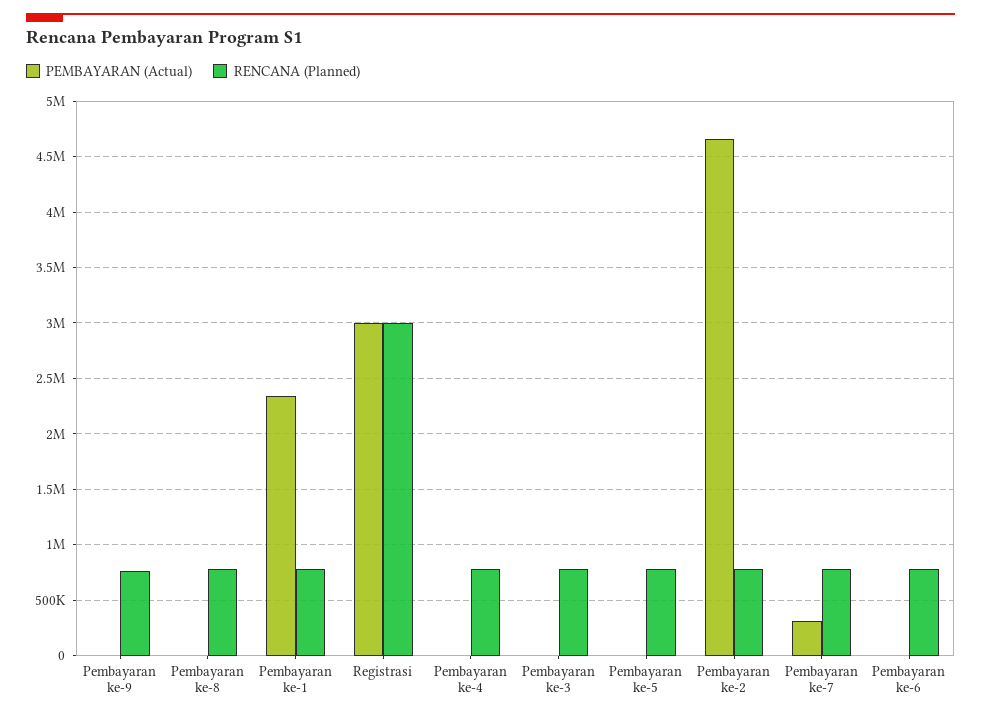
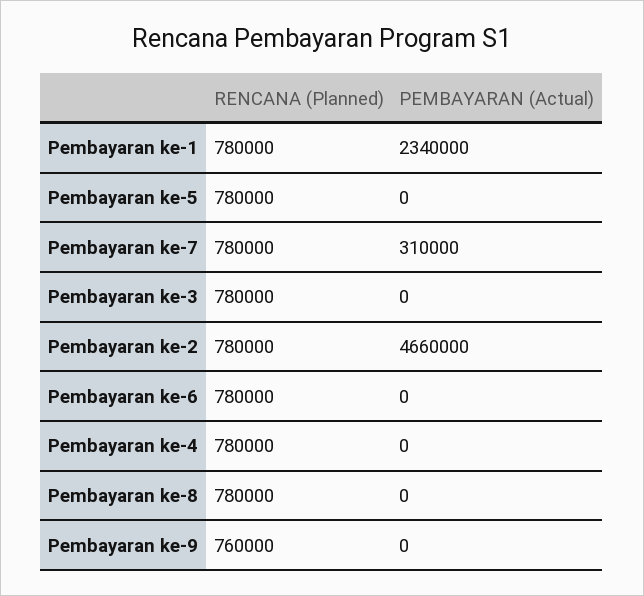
  {
    "PEMBAYARAN (Actual)": {
      "Pembayaran ke-9": 0,
      "Pembayaran ke-8": 0,
      "Pembayaran ke-1": 2340000,
-     "Registrasi": 3000000,
      "Pembayaran ke-4": 0,
      "Pembayaran ke-3": 0,
      "Pembayaran ke-5": 0,
      "Pembayaran ke-2": 4660000,
      "Pembayaran ke-7": 310000,
      "Pembayaran ke-6": 0
    },
    "RENCANA (Planned)": {
      "Pembayaran ke-9": 760000,
      "Pembayaran ke-8": 780000,
      "Pembayaran ke-1": 780000,
-     "Registrasi": 3000000,
      "Pembayaran ke-4": 780000,
      "Pembayaran ke-3": 780000,
      "Pembayaran ke-5": 780000,
      "Pembayaran ke-2": 780000,
      "Pembayaran ke-7": 780000,
      "Pembayaran ke-6": 780000
    }
  }

